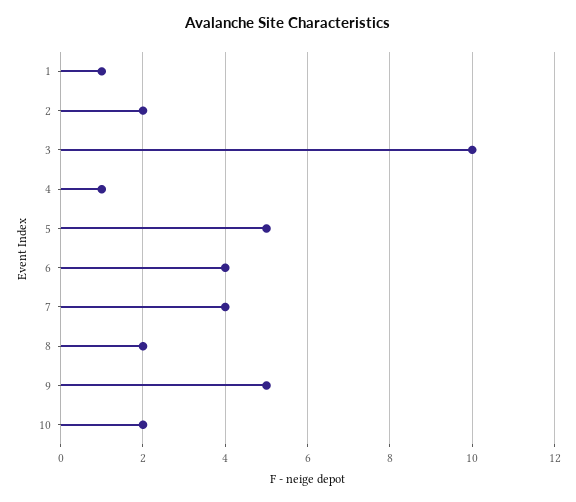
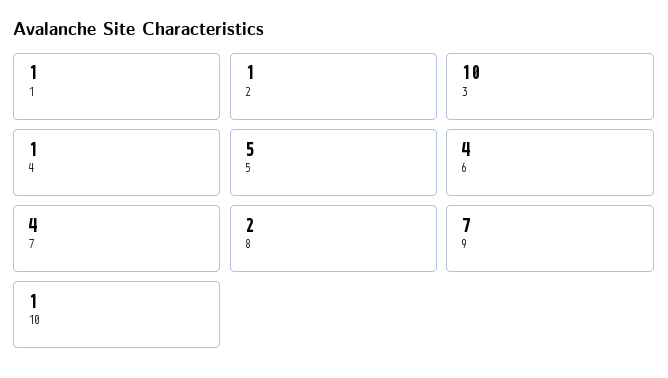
  {
    "1": 1,
-   "2": 2,
+   "2": 1,
    "3": 10,
    "4": 1,
    "5": 5,
    "6": 4,
    "7": 4,
    "8": 2,
-   "9": 5,
+   "9": 7,
-   "10": 2
+   "10": 1
  }

